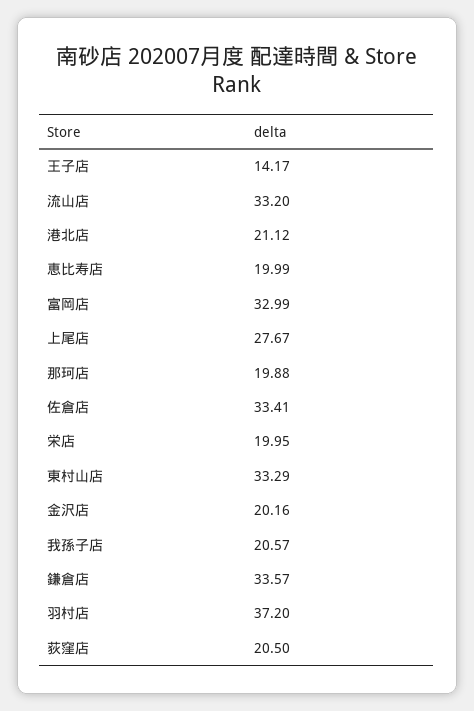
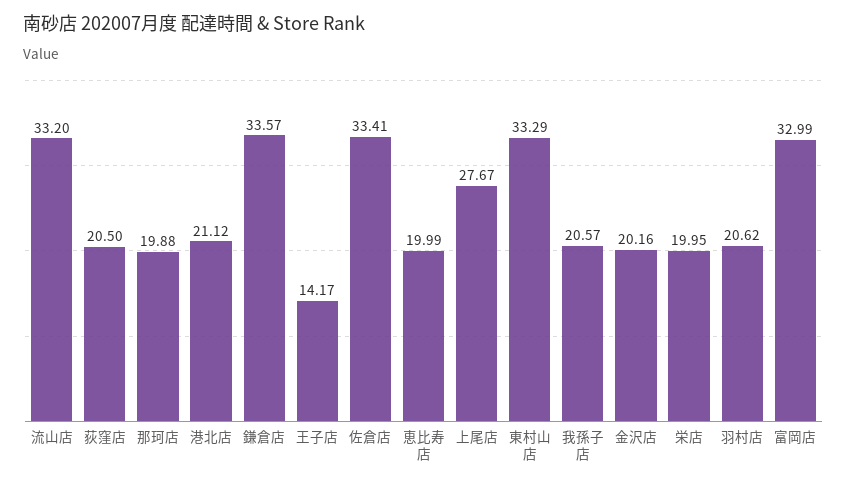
  {
    "王子店": 14.17,
    "流山店": 33.2,
    "港北店": 21.12,
    "恵比寿店": 19.99,
    "富岡店": 32.99,
    "上尾店": 27.67,
    "那珂店": 19.88,
    "佐倉店": 33.41,
    "栄店": 19.95,
    "東村山店": 33.29,
    "金沢店": 20.16,
    "我孫子店": 20.57,
    "鎌倉店": 33.57,
-   "羽村店": 37.2,
+   "羽村店": 20.62,
    "荻窪店": 20.5
  }

